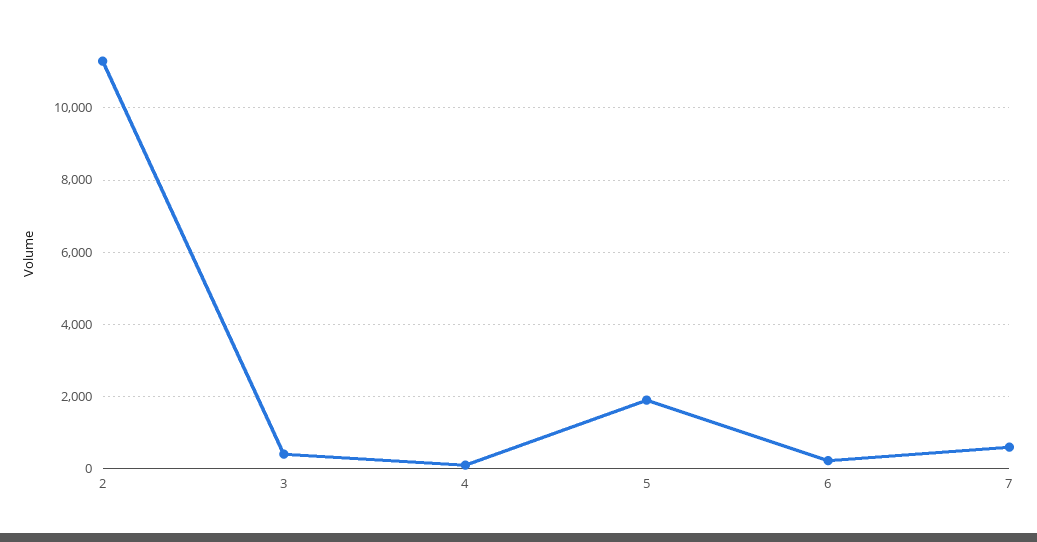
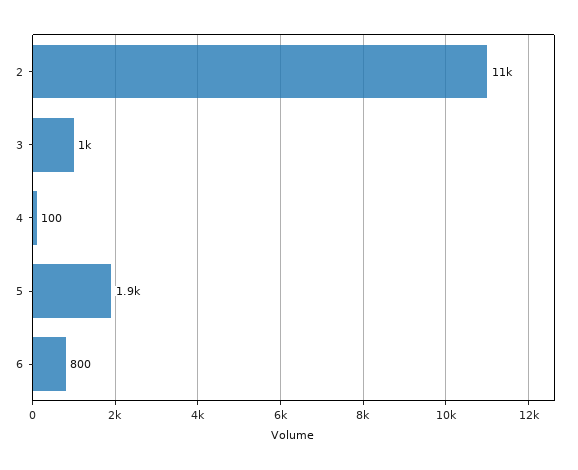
  {
    "2": 11000,
-   "3": 400,
+   "3": 1000,
    "4": 100,
    "5": 1900,
-   "6": 200,
+   "6": 800
-   "7": 600
  }

